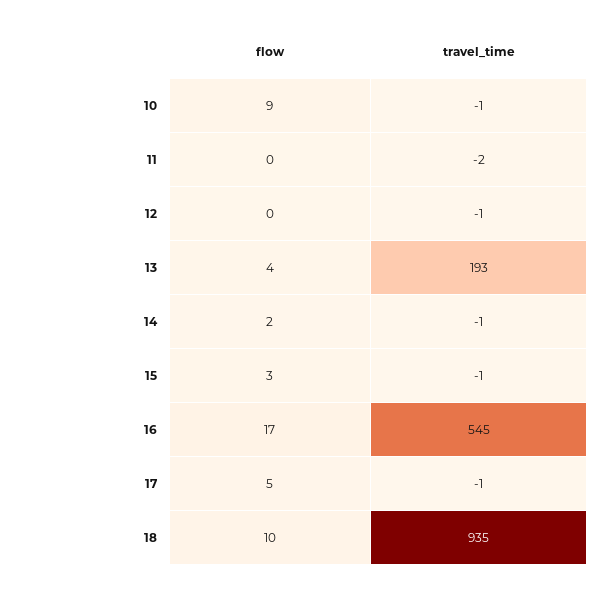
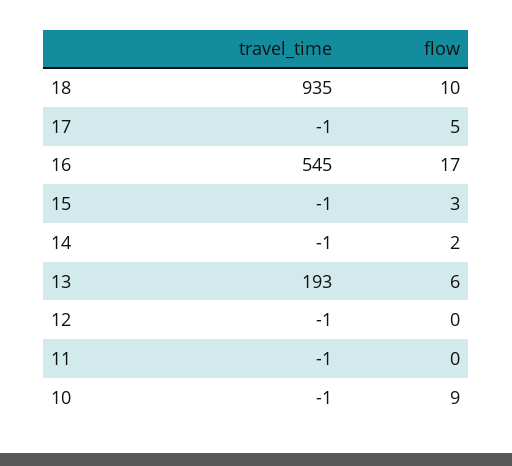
  {
    "flow": {
      "10": 9,
      "11": 0,
      "12": 0,
-     "13": 4,
+     "13": 6,
      "14": 2,
      "15": 3,
      "16": 17,
      "17": 5,
      "18": 10
    },
    "travel_time": {
      "10": -1,
-     "11": -2,
+     "11": -1,
      "12": -1,
      "13": 193,
      "14": -1,
      "15": -1,
      "16": 545,
      "17": -1,
      "18": 935
    }
  }

